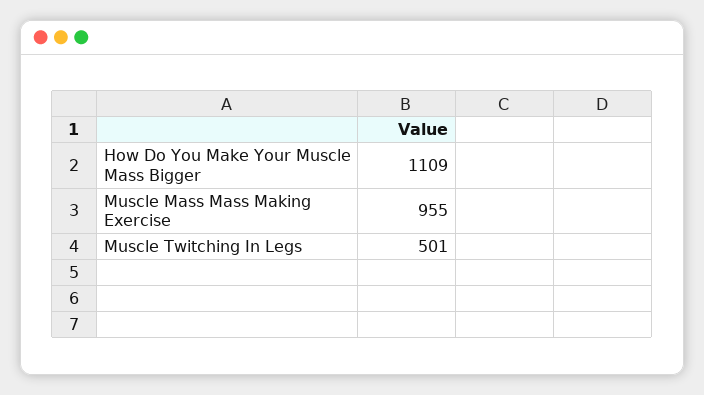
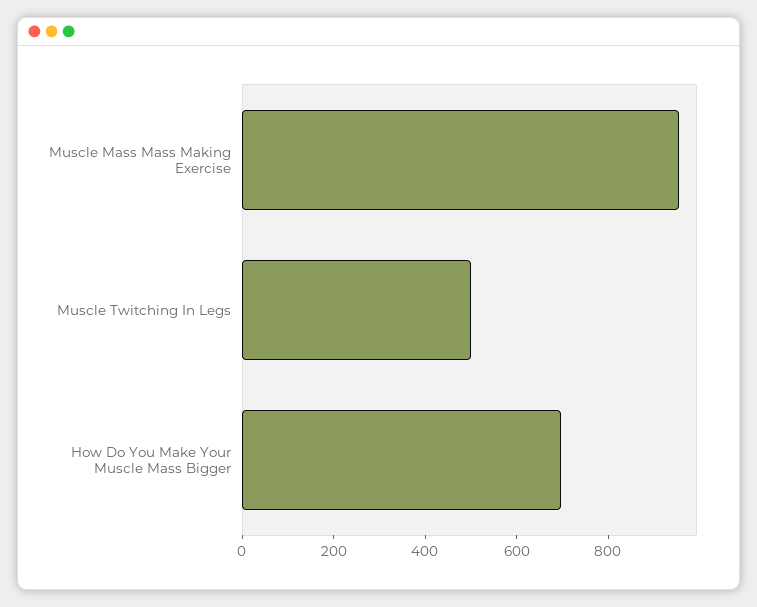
  {
-   "How Do You Make Your Muscle Mass Bigger": 1109,
+   "How Do You Make Your Muscle Mass Bigger": 700,
    "Muscle Mass Mass Making Exercise": 955,
    "Muscle Twitching In Legs": 501
  }

